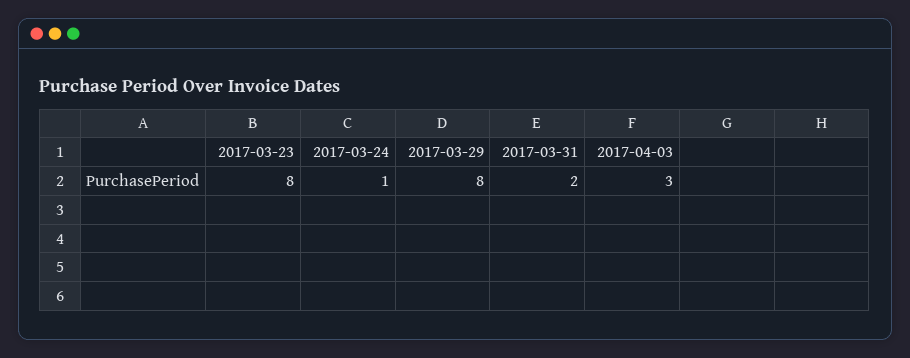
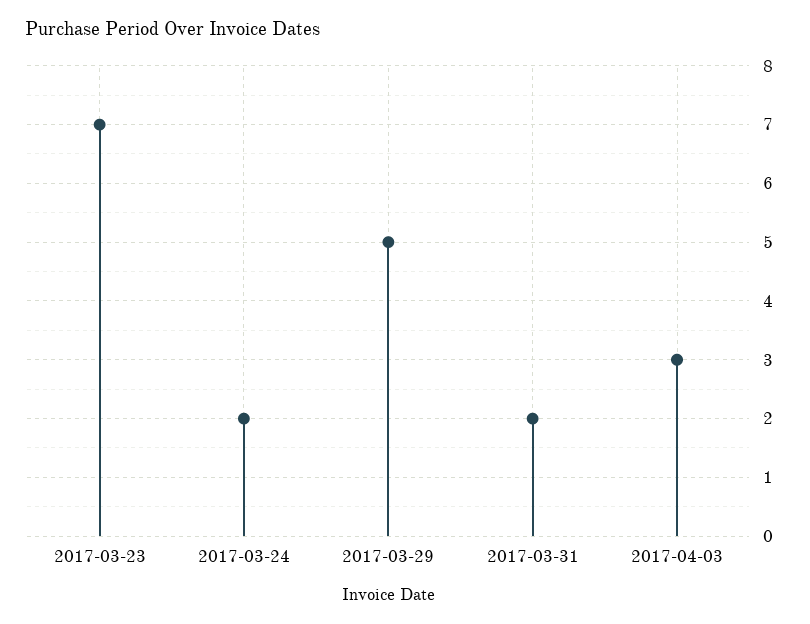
  {
-   "2017-03-23": 8,
+   "2017-03-23": 7,
-   "2017-03-24": 1,
+   "2017-03-24": 2,
-   "2017-03-29": 8,
+   "2017-03-29": 5,
    "2017-03-31": 2,
    "2017-04-03": 3
  }

